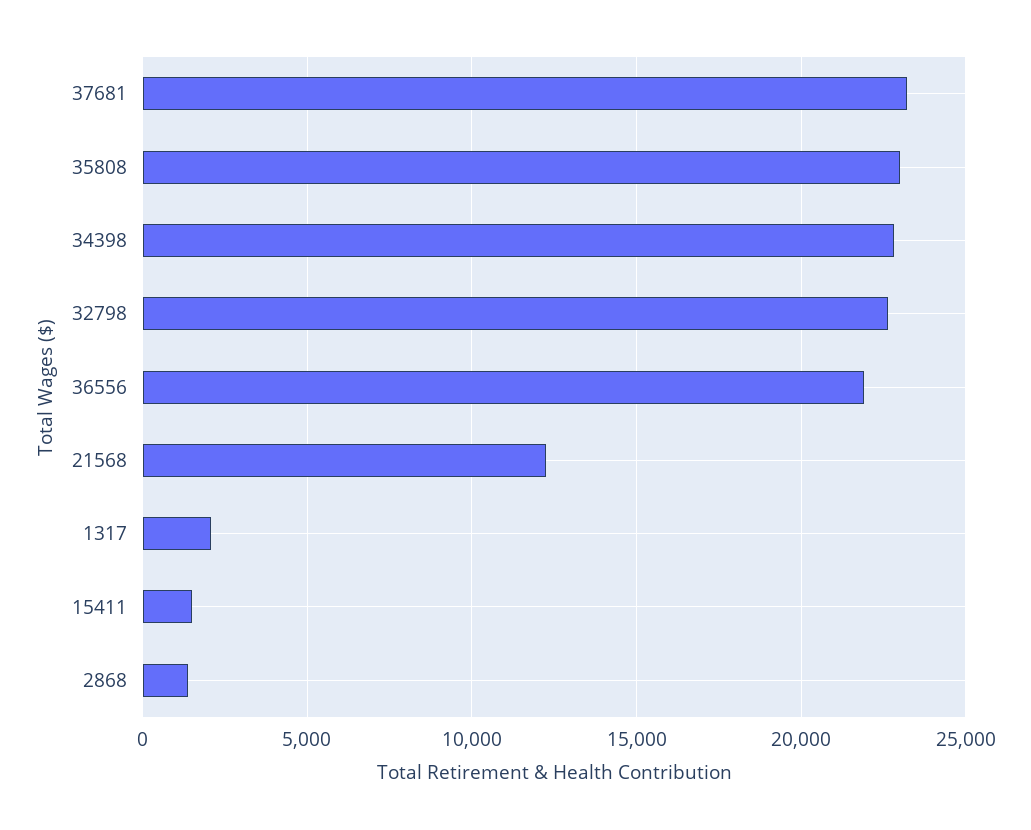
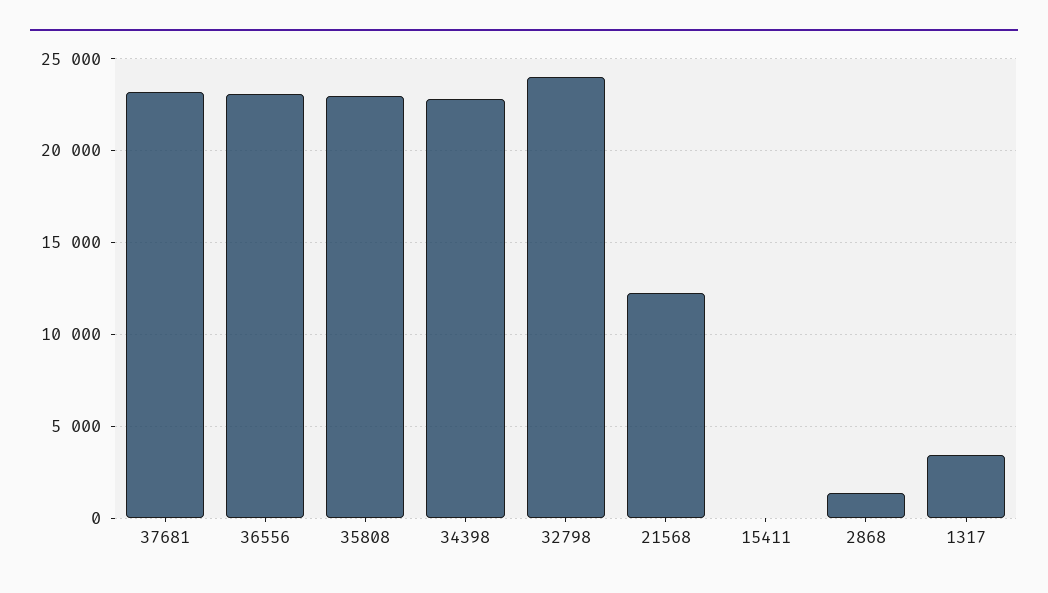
  {
    "37681": 23000,
    "35808": 23000,
    "34398": 23000,
-   "32798": 22500,
+   "32798": 24000,
-   "36556": 22000,
+   "36556": 23000,
    "21568": 12000,
-   "1317": 2000,
+   "1317": 3500,
-   "15411": 1500,
+   "15411": 0,
    "2868": 1500
  }

